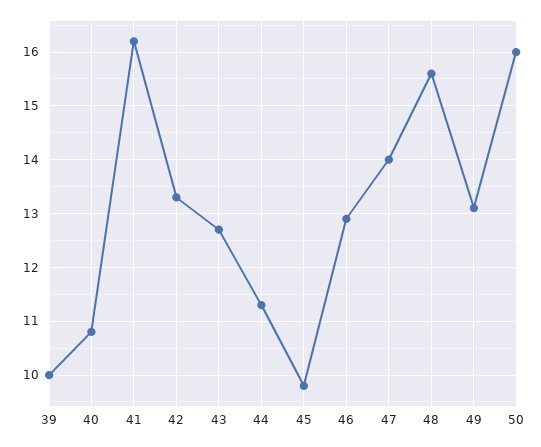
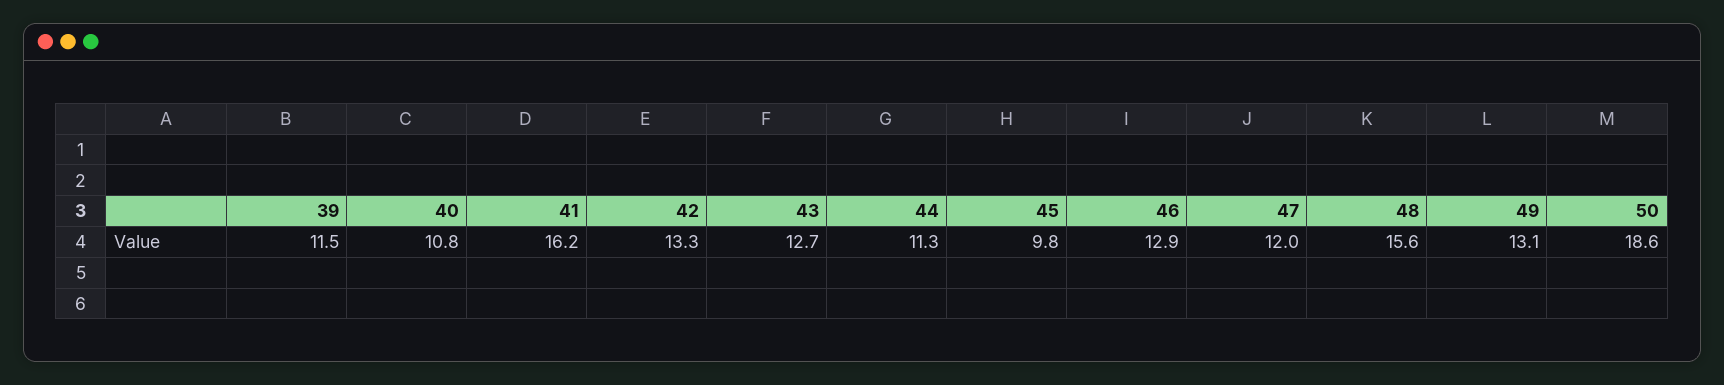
  {
-   "39": 10,
+   "39": 11.5,
    "40": 10.8,
    "41": 16.2,
    "42": 13.3,
    "43": 12.7,
    "44": 11.3,
    "45": 9.8,
    "46": 12.9,
-   "47": 14,
+   "47": 12,
    "48": 15.6,
    "49": 13.1,
-   "50": 16
+   "50": 18.6
  }

